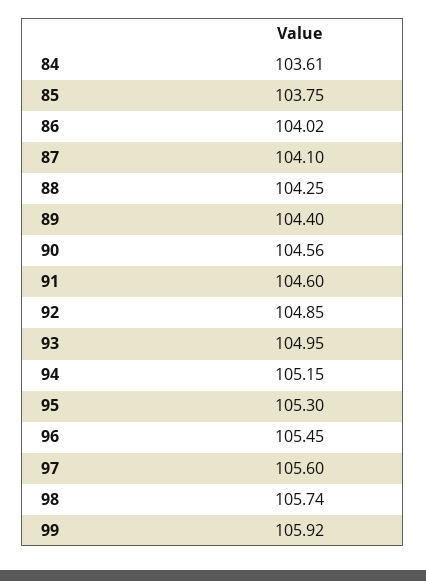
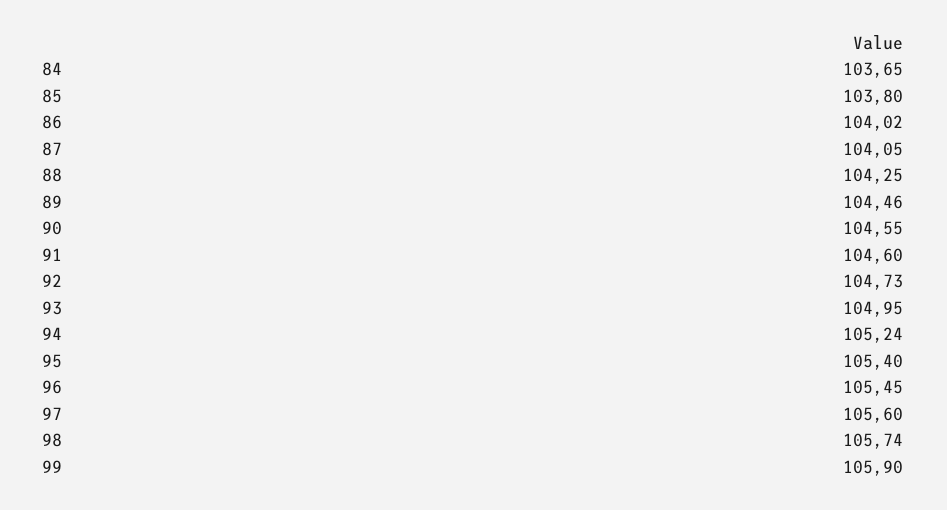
  {
-   "84": 103.61,
+   "84": 103.65,
-   "85": 103.75,
+   "85": 103.8,
    "86": 104.02,
-   "87": 104.1,
+   "87": 104.05,
    "88": 104.25,
-   "89": 104.4,
+   "89": 104.46,
-   "90": 104.56,
+   "90": 104.55,
    "91": 104.6,
-   "92": 104.85,
+   "92": 104.73,
    "93": 104.95,
-   "94": 105.15,
+   "94": 105.24,
-   "95": 105.3,
+   "95": 105.4,
    "96": 105.45,
    "97": 105.6,
    "98": 105.74,
-   "99": 105.92
+   "99": 105.9
  }

